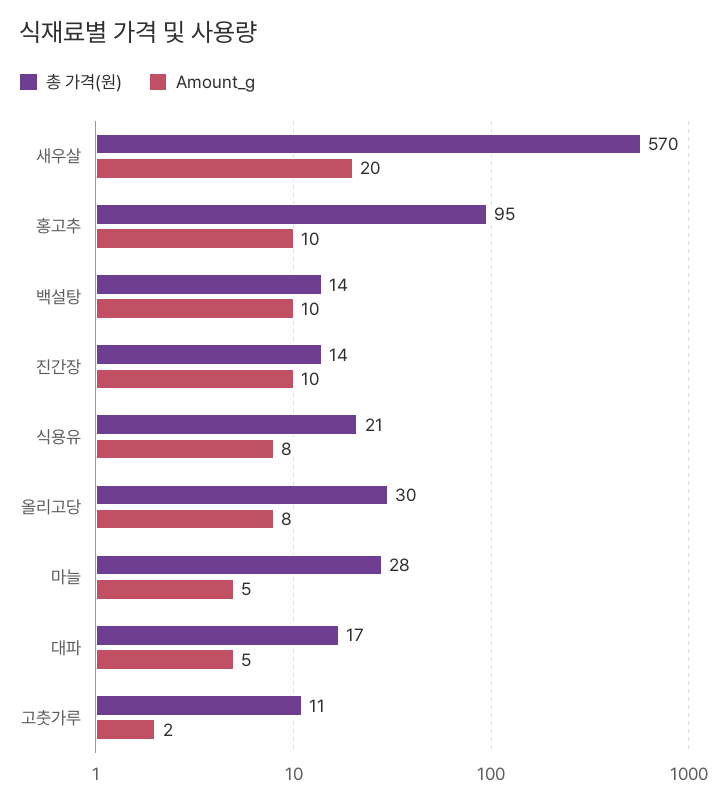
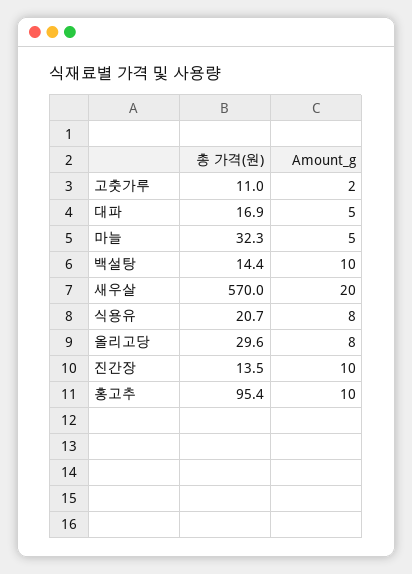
  {
    "총 가격(원)": {
      "새우살": 570,
      "홍고추": 95.4,
      "백설탕": 14.4,
      "진간장": 13.5,
      "식용유": 20.7,
      "올리고당": 29.6,
-     "마늘": 28,
+     "마늘": 32.3,
      "대파": 16.9,
      "고춧가루": 11
    },
    "Amount_g": {
      "새우살": 20,
      "홍고추": 10,
      "백설탕": 10,
      "진간장": 10,
      "식용유": 8,
      "올리고당": 8,
      "마늘": 5,
      "대파": 5,
      "고춧가루": 2
    }
  }

